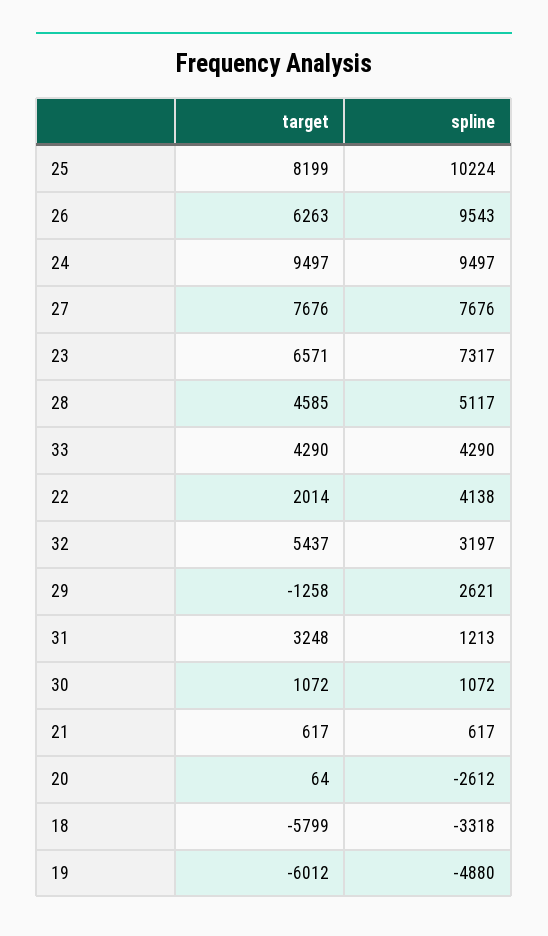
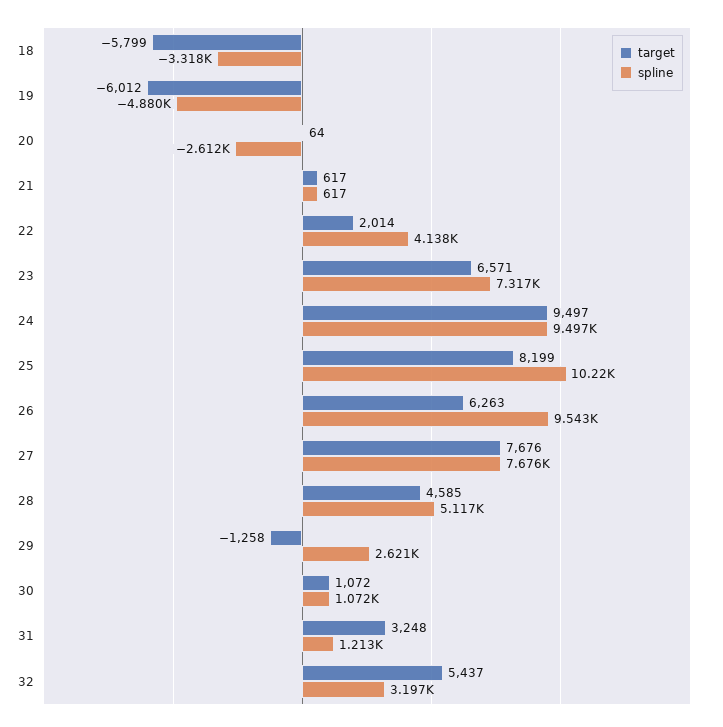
  {
    "target": {
      "25": 8199,
      "26": 6263,
      "24": 9497,
      "27": 7676,
      "23": 6571,
      "28": 4585,
-     "33": 4290,
      "22": 2014,
      "32": 5437,
      "29": -1258,
      "31": 3248,
      "30": 1072,
      "21": 617,
      "20": 64,
      "18": -5799,
      "19": -6012
    },
    "spline": {
      "25": 10224,
      "26": 9543,
      "24": 9497,
      "27": 7676,
      "23": 7317,
      "28": 5117,
-     "33": 4290,
      "22": 4138,
      "32": 3197,
      "29": 2621,
      "31": 1213,
      "30": 1072,
      "21": 617,
      "20": -2612,
      "18": -3318,
      "19": -4880
    }
  }

